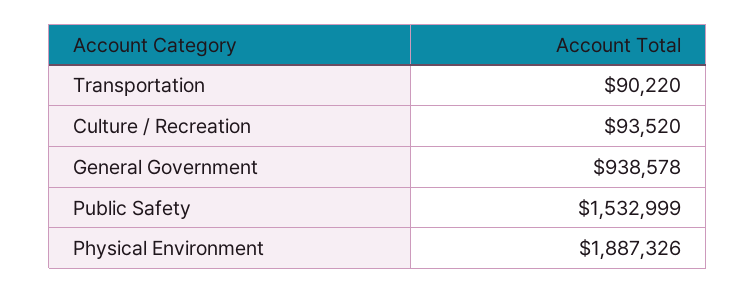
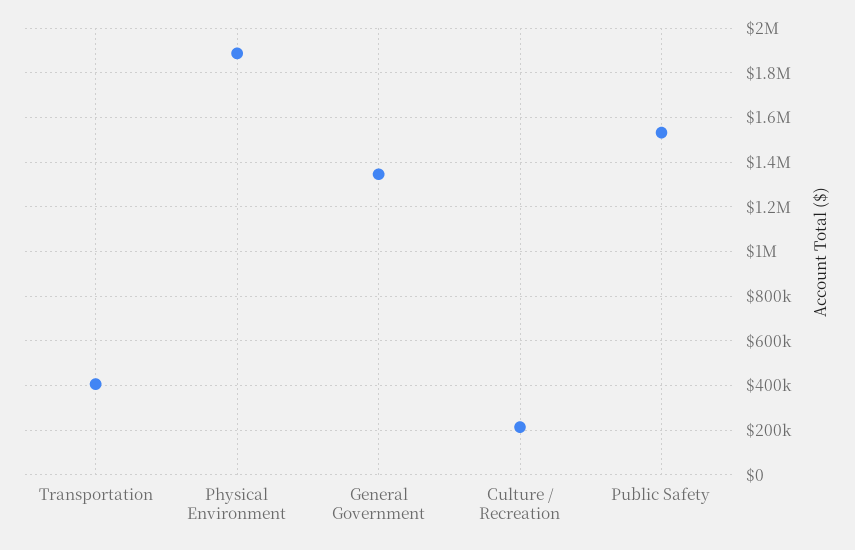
  {
-   "Transportation": 90220,
+   "Transportation": 400000,
-   "Culture / Recreation": 93520,
+   "Culture / Recreation": 200000,
-   "General Government": 938578,
+   "General Government": 1350000,
    "Public Safety": 1532999,
    "Physical Environment": 1887326
  }

